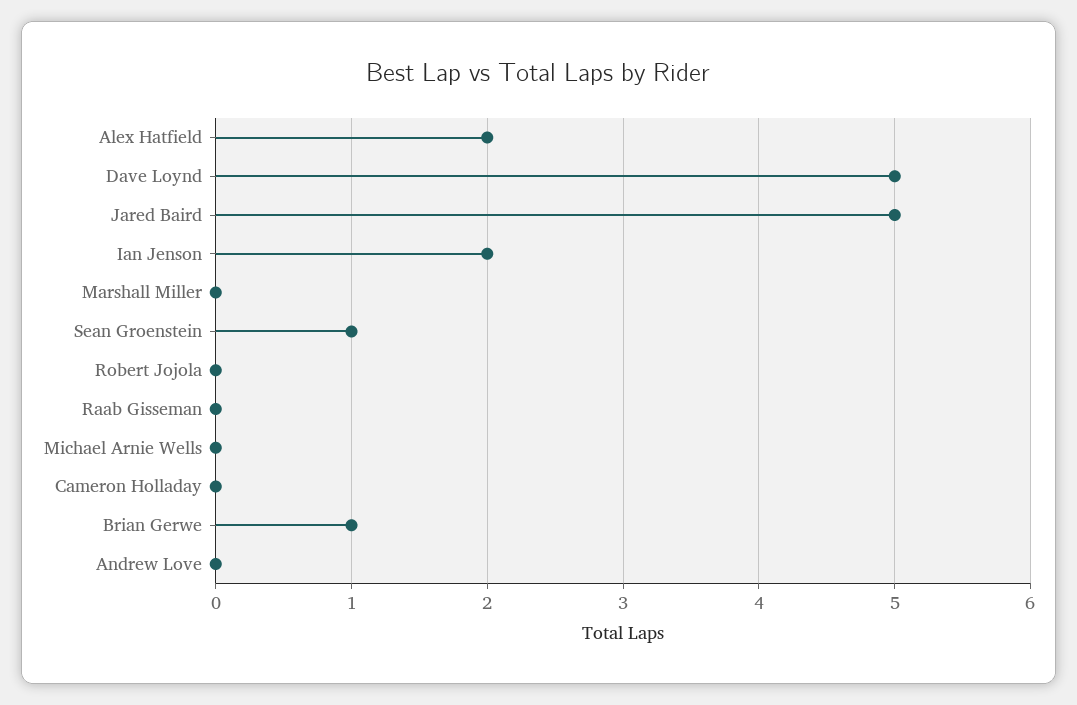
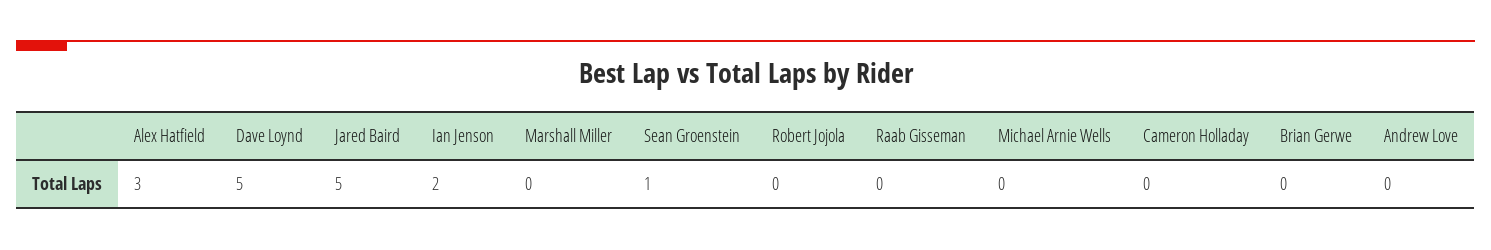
  {
-   "Alex Hatfield": 2,
+   "Alex Hatfield": 3,
    "Dave Loynd": 5,
    "Jared Baird": 5,
    "Ian Jenson": 2,
    "Marshall Miller": 0,
    "Sean Groenstein": 1,
    "Robert Jojola": 0,
    "Raab Gisseman": 0,
    "Michael Arnie Wells": 0,
    "Cameron Holladay": 0,
-   "Brian Gerwe": 1,
+   "Brian Gerwe": 0,
    "Andrew Love": 0
  }

